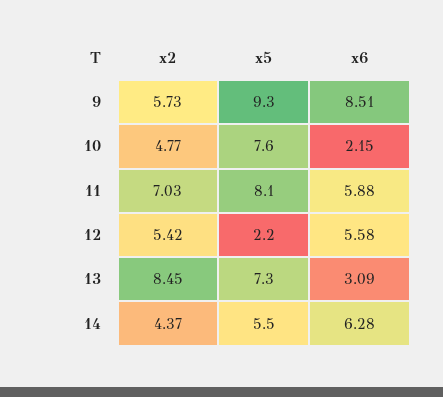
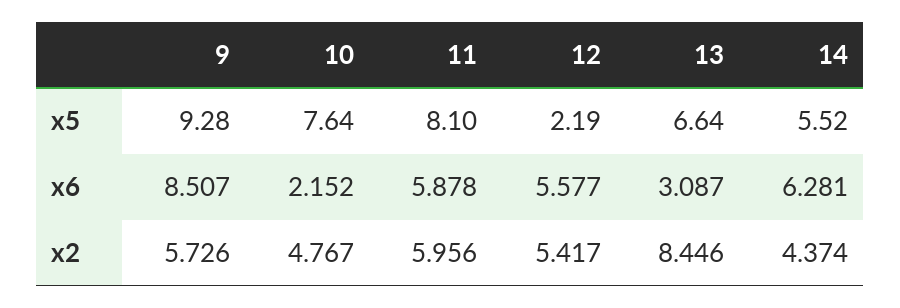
  {
    "x2": {
      "9": 5.726,
      "10": 4.767,
-     "11": 7.03,
+     "11": 5.956,
      "12": 5.417,
      "13": 8.446,
      "14": 4.374
    },
    "x5": {
      "9": 9.28,
      "10": 7.64,
      "11": 8.1,
      "12": 2.19,
-     "13": 7.3,
+     "13": 6.64,
      "14": 5.52
    },
    "x6": {
      "9": 8.507,
      "10": 2.152,
      "11": 5.878,
      "12": 5.577,
      "13": 3.087,
      "14": 6.281
    }
  }

